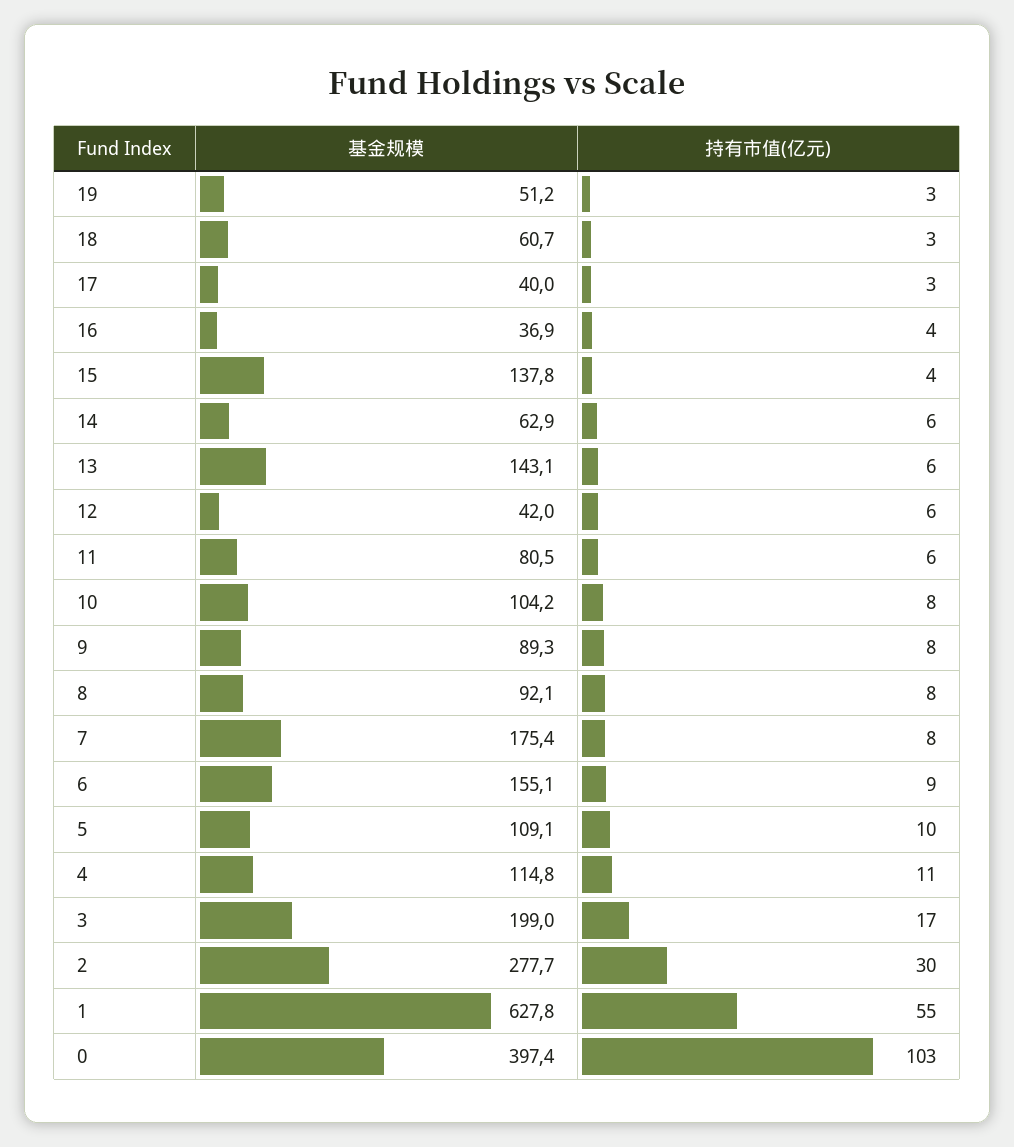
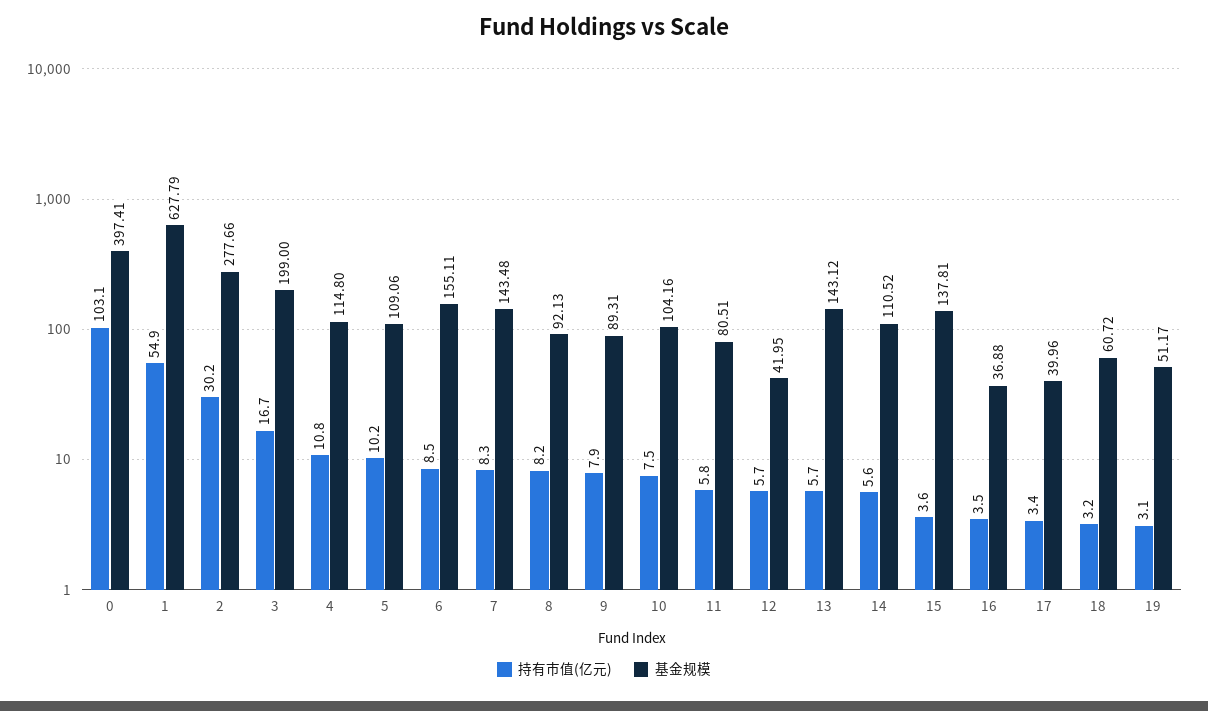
  {
    "基金规模": {
      "19": 51.17,
      "18": 60.72,
      "17": 39.96,
      "16": 36.88,
      "15": 137.81,
-     "14": 62.9,
+     "14": 110.52,
      "13": 143.12,
      "12": 41.95,
      "11": 80.51,
      "10": 104.16,
      "9": 89.31,
      "8": 92.13,
-     "7": 175.4,
+     "7": 143.48,
      "6": 155.11,
      "5": 109.06,
      "4": 114.8,
      "3": 199,
      "2": 277.66,
      "1": 627.79,
      "0": 397.41
    },
    "持有市值(亿元)": {
      "19": 3.1,
      "18": 3.2,
      "17": 3.4,
      "16": 3.5,
      "15": 3.6,
      "14": 5.6,
      "13": 5.7,
      "12": 5.7,
      "11": 5.8,
      "10": 7.5,
      "9": 7.9,
      "8": 8.2,
      "7": 8.3,
      "6": 8.5,
      "5": 10.2,
      "4": 10.8,
      "3": 16.7,
      "2": 30.2,
      "1": 54.9,
      "0": 103.1
    }
  }

